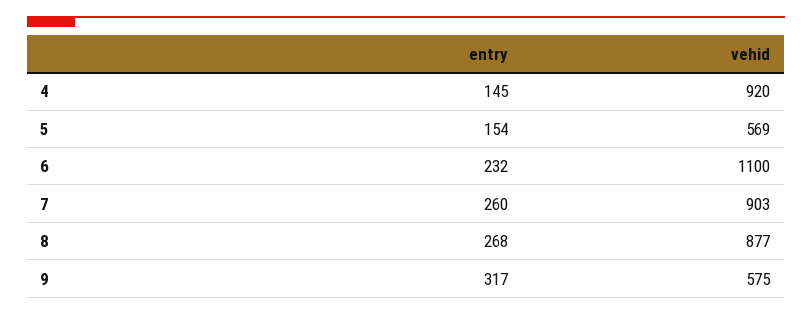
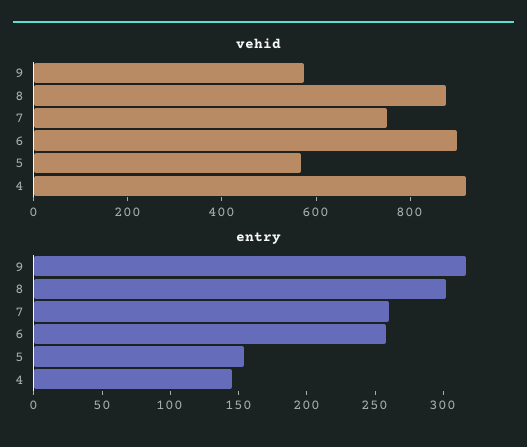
  {
    "entry": {
      "4": 145,
      "5": 154,
-     "6": 232,
+     "6": 260,
      "7": 260,
-     "8": 268,
+     "8": 300,
      "9": 317
    },
    "vehid": {
      "4": 920,
      "5": 569,
-     "6": 1100,
+     "6": 900,
-     "7": 903,
+     "7": 750,
      "8": 877,
      "9": 575
    }
  }

